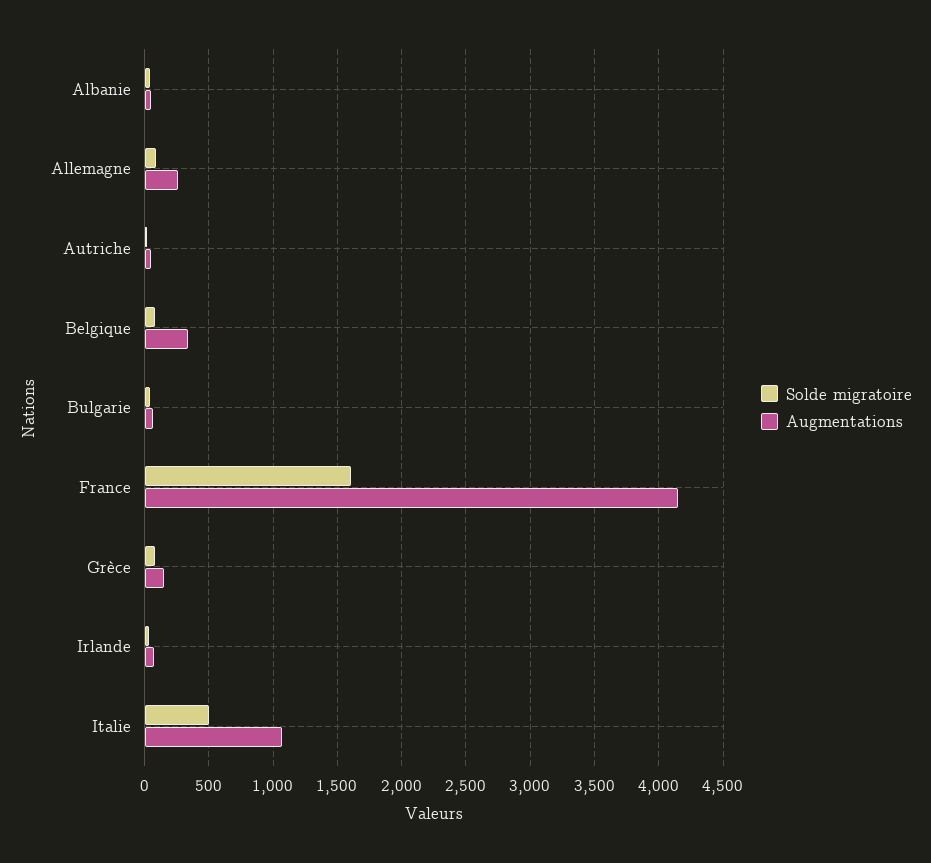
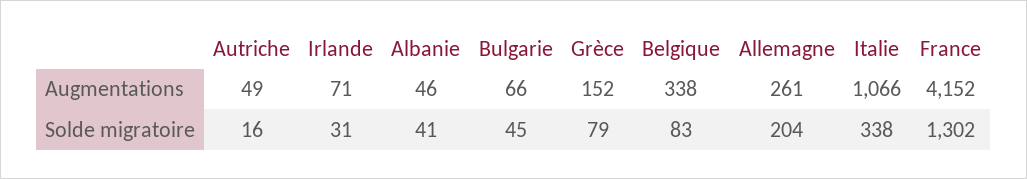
  {
    "Solde migratoire": {
      "Albanie": 41,
-     "Allemagne": 100,
+     "Allemagne": 204,
      "Autriche": 16,
      "Belgique": 83,
      "Bulgarie": 45,
-     "France": 1600,
+     "France": 1302,
      "Grèce": 79,
      "Irlande": 31,
-     "Italie": 500
+     "Italie": 338
    },
    "Augmentations": {
      "Albanie": 46,
      "Allemagne": 261,
      "Autriche": 49,
      "Belgique": 338,
      "Bulgarie": 66,
      "France": 4152,
      "Grèce": 152,
      "Irlande": 71,
      "Italie": 1066
    }
  }

